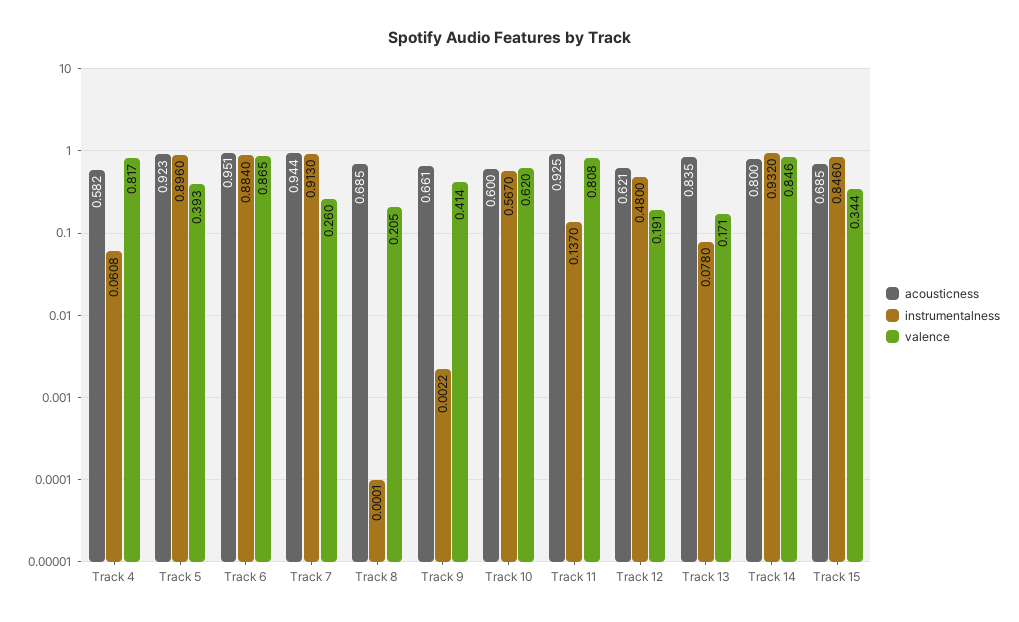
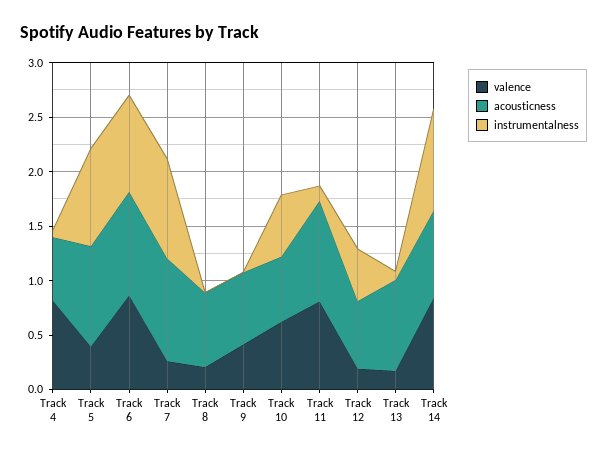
  {
    "acousticness": {
      "Track 4": 0.582,
      "Track 5": 0.923,
      "Track 6": 0.951,
      "Track 7": 0.944,
      "Track 8": 0.685,
      "Track 9": 0.661,
      "Track 10": 0.6,
      "Track 11": 0.925,
      "Track 12": 0.621,
      "Track 13": 0.835,
-     "Track 14": 0.8,
+     "Track 14": 0.8
-     "Track 15": 0.685
    },
    "instrumentalness": {
      "Track 4": 0.0608,
      "Track 5": 0.896,
      "Track 6": 0.884,
      "Track 7": 0.913,
      "Track 8": 0.0001,
      "Track 9": 0.0022,
      "Track 10": 0.567,
      "Track 11": 0.137,
      "Track 12": 0.48,
      "Track 13": 0.078,
-     "Track 14": 0.932,
+     "Track 14": 0.932
-     "Track 15": 0.846
    },
    "valence": {
      "Track 4": 0.817,
      "Track 5": 0.393,
      "Track 6": 0.865,
      "Track 7": 0.26,
      "Track 8": 0.205,
      "Track 9": 0.414,
      "Track 10": 0.62,
      "Track 11": 0.808,
      "Track 12": 0.191,
      "Track 13": 0.171,
-     "Track 14": 0.846,
+     "Track 14": 0.846
-     "Track 15": 0.344
    }
  }

